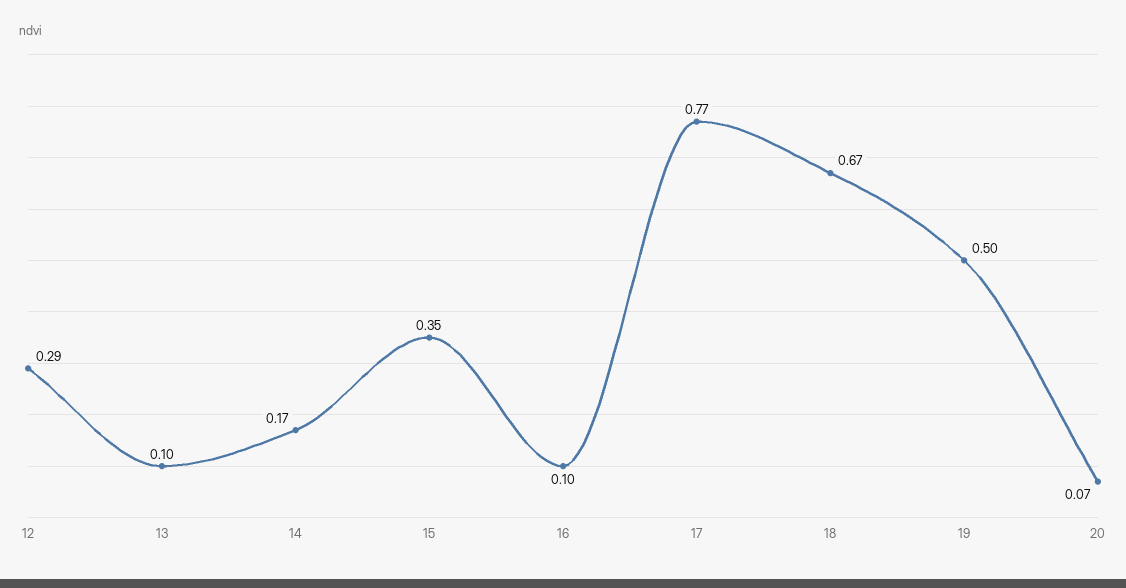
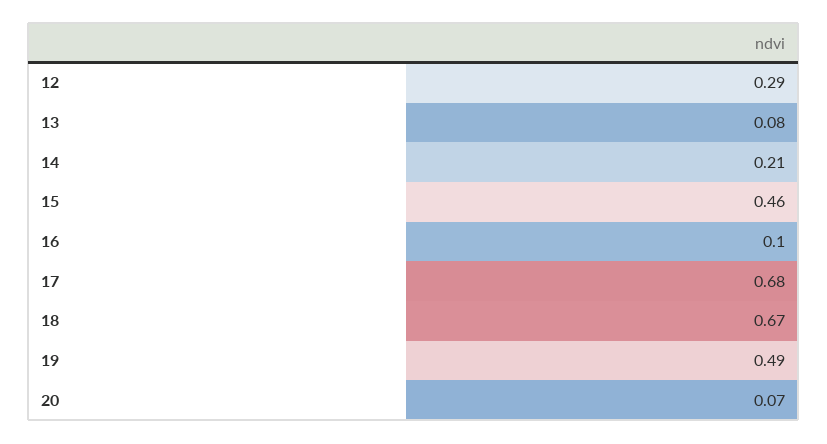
  {
    "12": 0.29,
-   "13": 0.1,
+   "13": 0.08,
-   "14": 0.17,
+   "14": 0.21,
-   "15": 0.35,
+   "15": 0.46,
    "16": 0.1,
-   "17": 0.77,
+   "17": 0.68,
    "18": 0.67,
-   "19": 0.5,
+   "19": 0.49,
    "20": 0.07
  }

